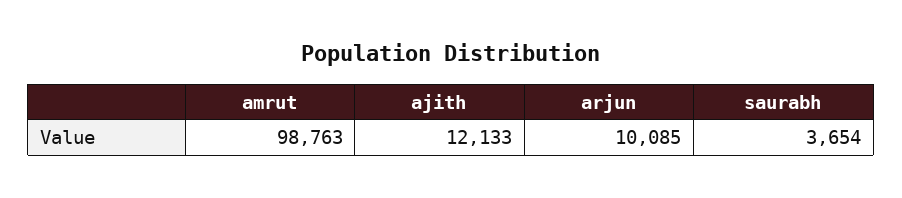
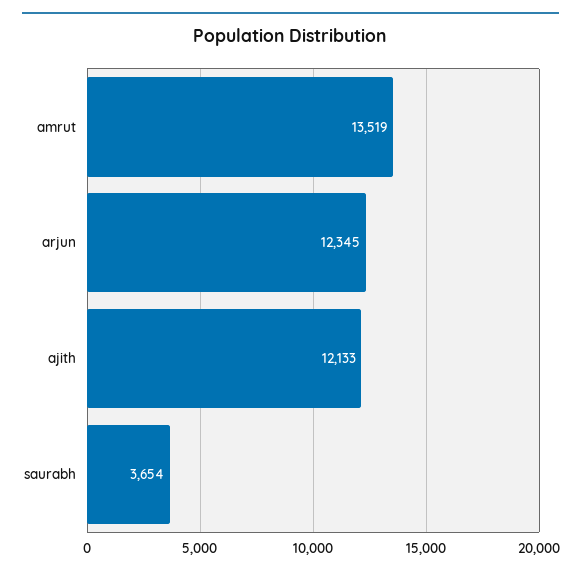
  {
-   "amrut": 98763,
+   "amrut": 13519,
    "ajith": 12133,
-   "arjun": 10085,
+   "arjun": 12345,
    "saurabh": 3654
  }

